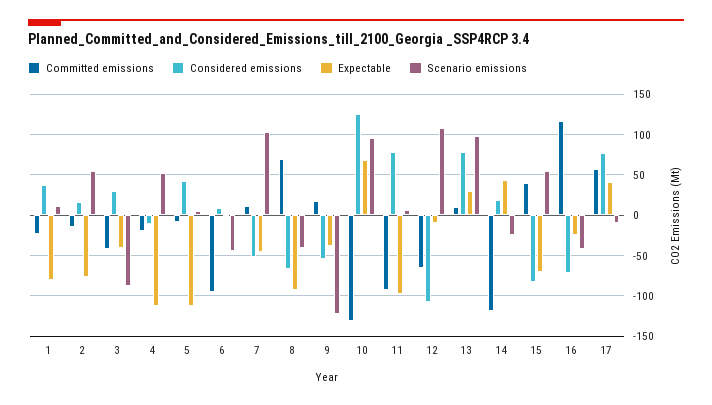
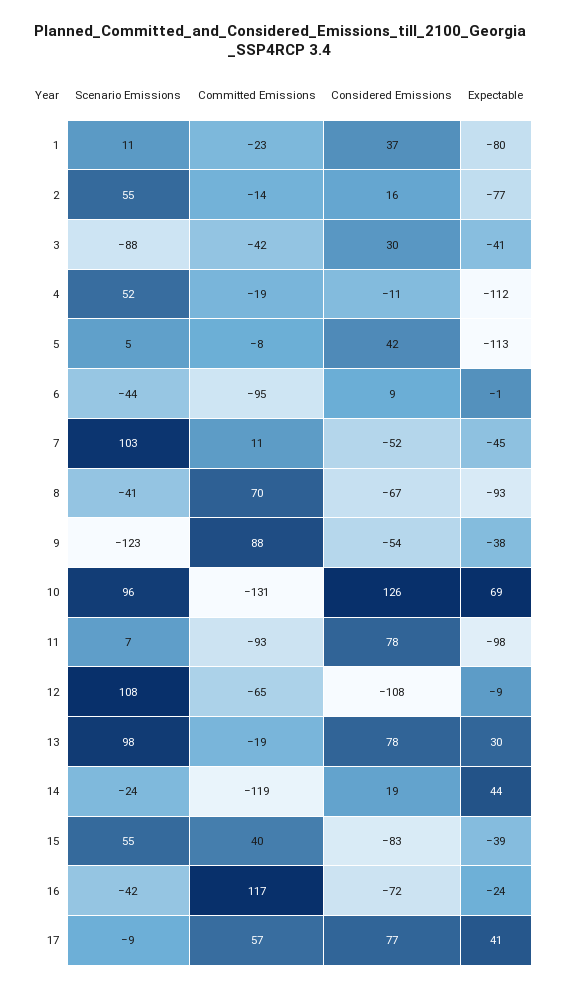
  {
    "Committed emissions": {
      "1": -23,
      "2": -14,
      "3": -42,
      "4": -19,
      "5": -8,
      "6": -95,
      "7": 11,
      "8": 70,
-     "9": 20,
+     "9": 88,
      "10": -131,
      "11": -93,
      "12": -65,
-     "13": 10,
+     "13": -19,
      "14": -119,
      "15": 40,
      "16": 117,
      "17": 57
    },
    "Considered emissions": {
      "1": 37,
      "2": 16,
      "3": 30,
      "4": -11,
      "5": 42,
      "6": 9,
      "7": -52,
      "8": -67,
      "9": -54,
      "10": 126,
      "11": 78,
      "12": -108,
      "13": 78,
      "14": 19,
      "15": -83,
      "16": -72,
      "17": 77
    },
    "Expectable": {
      "1": -80,
      "2": -77,
      "3": -41,
      "4": -112,
      "5": -113,
      "6": -1,
      "7": -45,
      "8": -93,
      "9": -38,
      "10": 69,
      "11": -98,
      "12": -9,
      "13": 30,
      "14": 44,
-     "15": -70,
+     "15": -39,
      "16": -24,
      "17": 41
    },
    "Scenario emissions": {
      "1": 11,
      "2": 55,
      "3": -88,
      "4": 52,
      "5": 5,
      "6": -44,
      "7": 103,
      "8": -41,
      "9": -123,
      "10": 96,
      "11": 7,
      "12": 108,
      "13": 98,
      "14": -24,
      "15": 55,
      "16": -42,
      "17": -9
    }
  }

